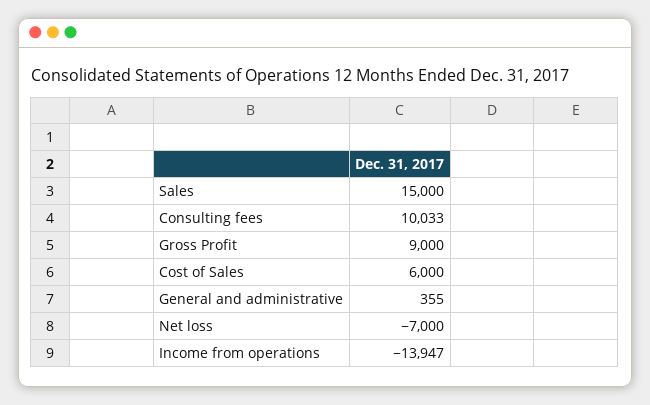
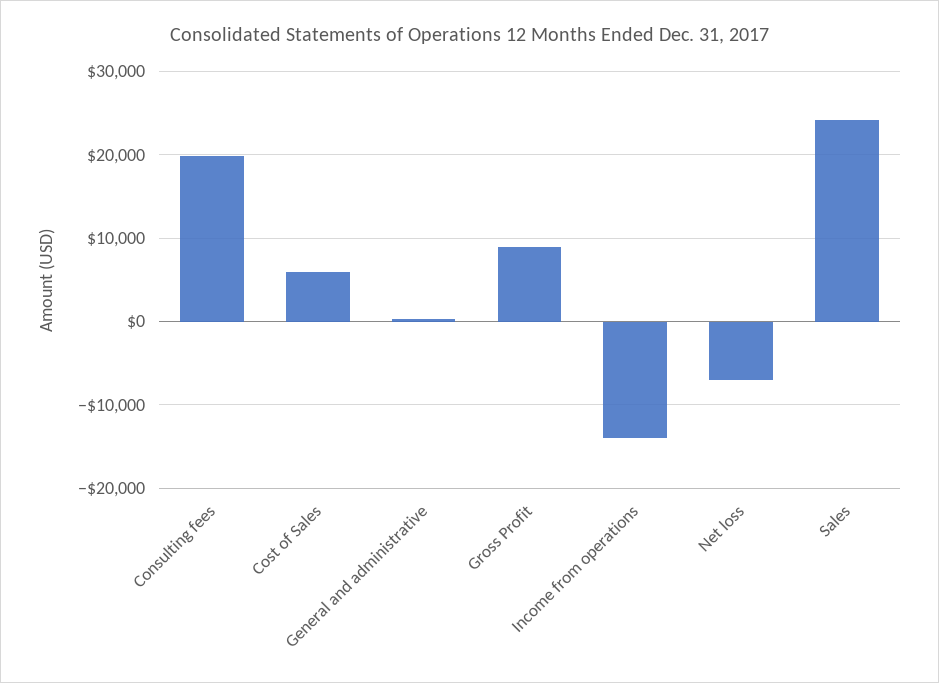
  {
-   "Sales": 15000,
+   "Sales": 24000,
-   "Consulting fees": 10033,
+   "Consulting fees": 20000,
    "Gross Profit": 9000,
    "Cost of Sales": 6000,
    "General and administrative": 355,
    "Net loss": -7000,
    "Income from operations": -13947
  }

